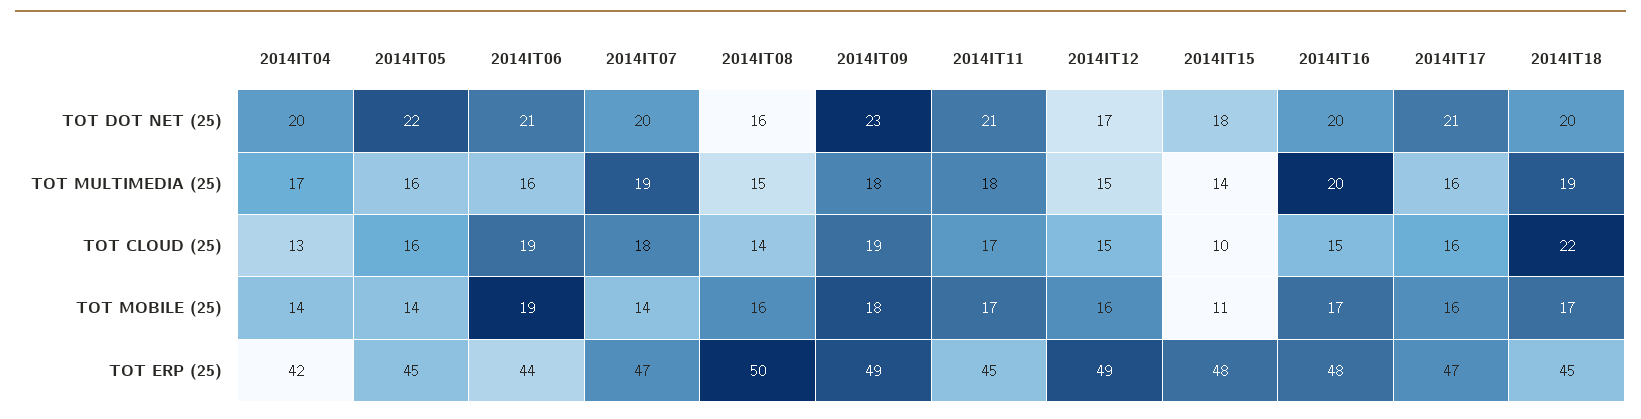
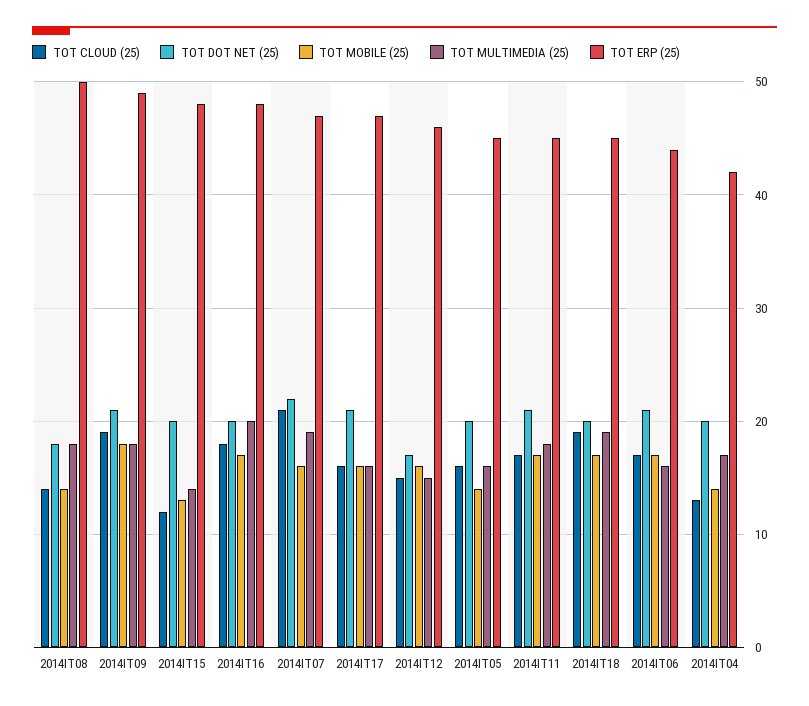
  {
    "TOT DOT NET (25)": {
      "2014IT04": 20,
-     "2014IT05": 22,
+     "2014IT05": 20,
      "2014IT06": 21,
-     "2014IT07": 20,
+     "2014IT07": 22,
-     "2014IT08": 16,
+     "2014IT08": 18,
-     "2014IT09": 23,
+     "2014IT09": 21,
      "2014IT11": 21,
      "2014IT12": 17,
-     "2014IT15": 18,
+     "2014IT15": 20,
      "2014IT16": 20,
      "2014IT17": 21,
      "2014IT18": 20
    },
    "TOT MULTIMEDIA (25)": {
      "2014IT04": 17,
      "2014IT05": 16,
      "2014IT06": 16,
      "2014IT07": 19,
-     "2014IT08": 15,
+     "2014IT08": 18,
      "2014IT09": 18,
      "2014IT11": 18,
      "2014IT12": 15,
      "2014IT15": 14,
      "2014IT16": 20,
      "2014IT17": 16,
      "2014IT18": 19
    },
    "TOT CLOUD (25)": {
      "2014IT04": 13,
      "2014IT05": 16,
-     "2014IT06": 19,
+     "2014IT06": 17,
-     "2014IT07": 18,
+     "2014IT07": 21,
      "2014IT08": 14,
      "2014IT09": 19,
      "2014IT11": 17,
      "2014IT12": 15,
-     "2014IT15": 10,
+     "2014IT15": 12,
-     "2014IT16": 15,
+     "2014IT16": 18,
      "2014IT17": 16,
-     "2014IT18": 22
+     "2014IT18": 19
    },
    "TOT MOBILE (25)": {
      "2014IT04": 14,
      "2014IT05": 14,
-     "2014IT06": 19,
+     "2014IT06": 17,
-     "2014IT07": 14,
+     "2014IT07": 16,
-     "2014IT08": 16,
+     "2014IT08": 14,
      "2014IT09": 18,
      "2014IT11": 17,
      "2014IT12": 16,
-     "2014IT15": 11,
+     "2014IT15": 13,
      "2014IT16": 17,
      "2014IT17": 16,
      "2014IT18": 17
    },
    "TOT ERP (25)": {
      "2014IT04": 42,
      "2014IT05": 45,
      "2014IT06": 44,
      "2014IT07": 47,
      "2014IT08": 50,
      "2014IT09": 49,
      "2014IT11": 45,
-     "2014IT12": 49,
+     "2014IT12": 46,
      "2014IT15": 48,
      "2014IT16": 48,
      "2014IT17": 47,
      "2014IT18": 45
    }
  }

